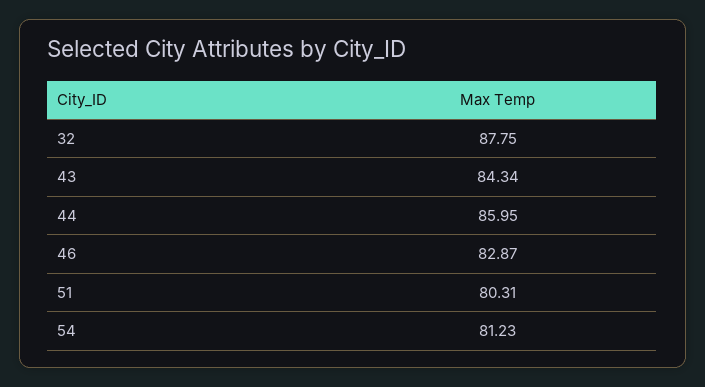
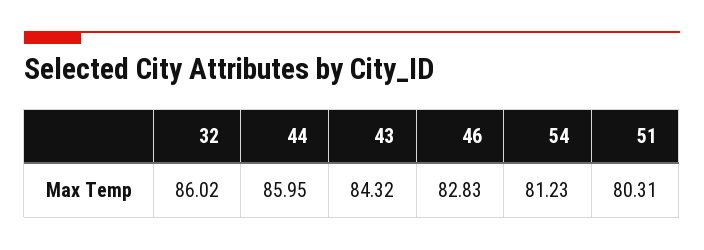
  {
-   "32": 87.75,
+   "32": 86.02,
-   "43": 84.34,
+   "43": 84.32,
    "44": 85.95,
-   "46": 82.87,
+   "46": 82.83,
    "51": 80.31,
    "54": 81.23
  }

